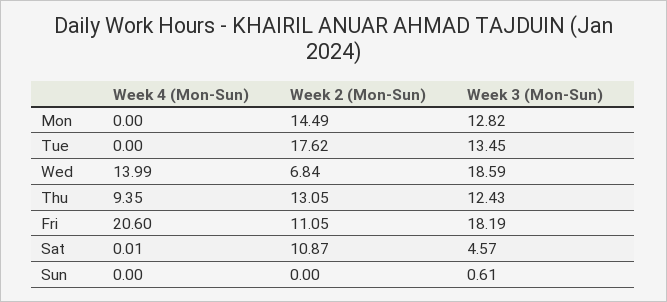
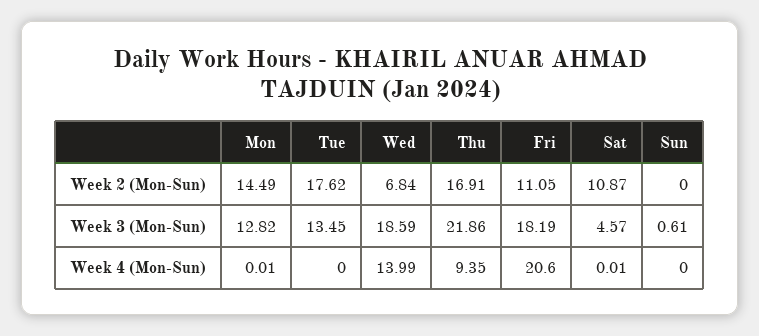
  {
    "Week 4 (Mon-Sun)": {
-     "Mon": 0,
+     "Mon": 0.01,
      "Tue": 0,
      "Wed": 13.99,
      "Thu": 9.35,
      "Fri": 20.6,
      "Sat": 0.01,
      "Sun": 0
    },
    "Week 2 (Mon-Sun)": {
      "Mon": 14.49,
      "Tue": 17.62,
      "Wed": 6.84,
-     "Thu": 13.05,
+     "Thu": 16.91,
      "Fri": 11.05,
      "Sat": 10.87,
      "Sun": 0
    },
    "Week 3 (Mon-Sun)": {
      "Mon": 12.82,
      "Tue": 13.45,
      "Wed": 18.59,
-     "Thu": 12.43,
+     "Thu": 21.86,
      "Fri": 18.19,
      "Sat": 4.57,
      "Sun": 0.61
    }
  }

